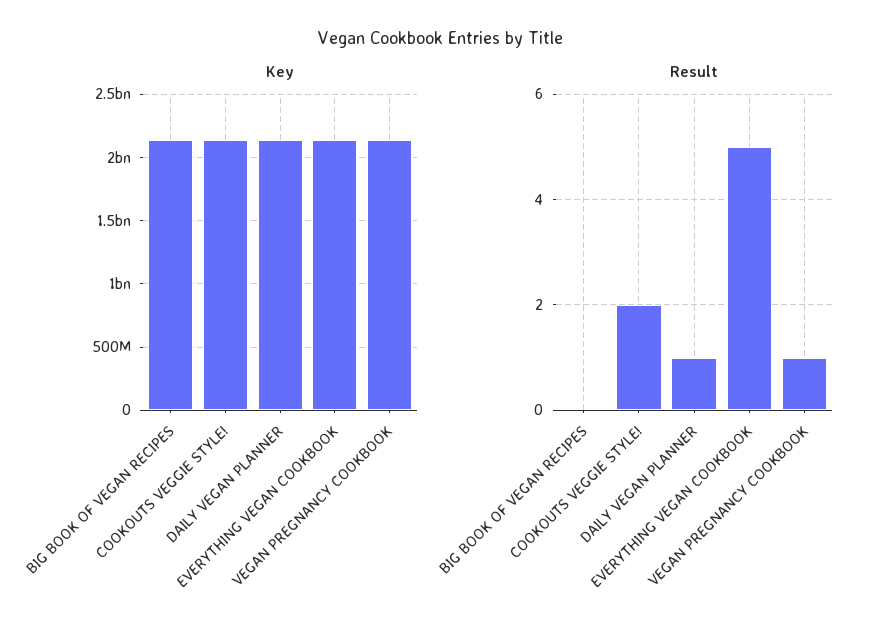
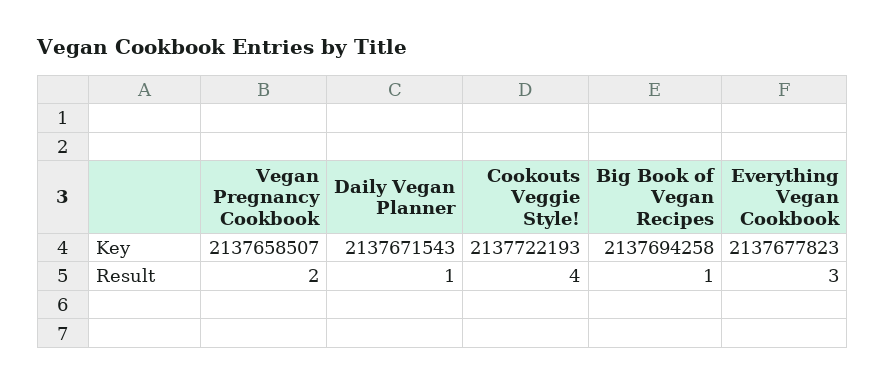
  {
    "Key": {
      "BIG BOOK OF VEGAN RECIPES": 2137694258,
      "COOKOUTS VEGGIE STYLE!": 2137722193,
      "DAILY VEGAN PLANNER": 2137671543,
      "EVERYTHING VEGAN COOKBOOK": 2137677823,
      "VEGAN PREGNANCY COOKBOOK": 2137658507
    },
    "Result": {
-     "BIG BOOK OF VEGAN RECIPES": 0,
+     "BIG BOOK OF VEGAN RECIPES": 1,
-     "COOKOUTS VEGGIE STYLE!": 2,
+     "COOKOUTS VEGGIE STYLE!": 4,
      "DAILY VEGAN PLANNER": 1,
-     "EVERYTHING VEGAN COOKBOOK": 5,
+     "EVERYTHING VEGAN COOKBOOK": 3,
-     "VEGAN PREGNANCY COOKBOOK": 1
+     "VEGAN PREGNANCY COOKBOOK": 2
    }
  }

